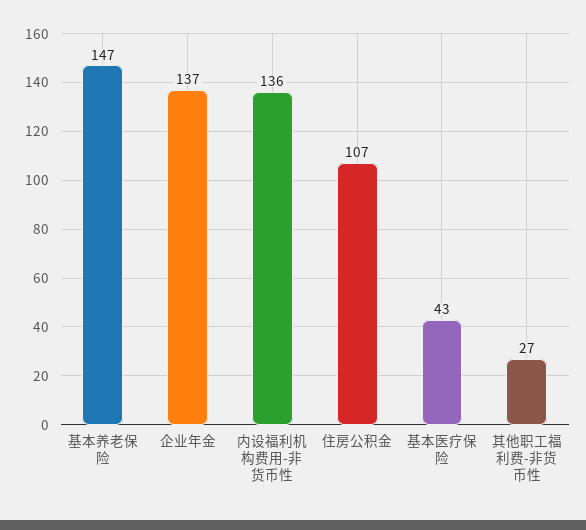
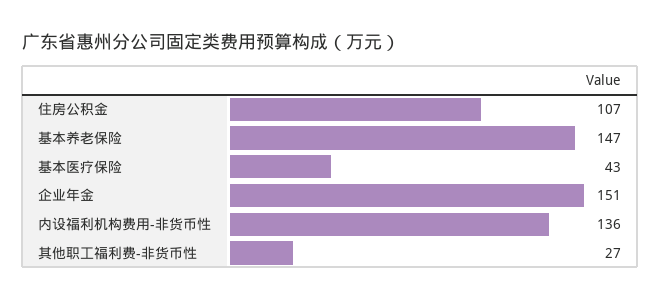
  {
    "基本养老保险": 147,
-   "企业年金": 137,
+   "企业年金": 151,
    "内设福利机构费用-非货币性": 136,
    "住房公积金": 107,
    "基本医疗保险": 43,
    "其他职工福利费-非货币性": 27
  }

